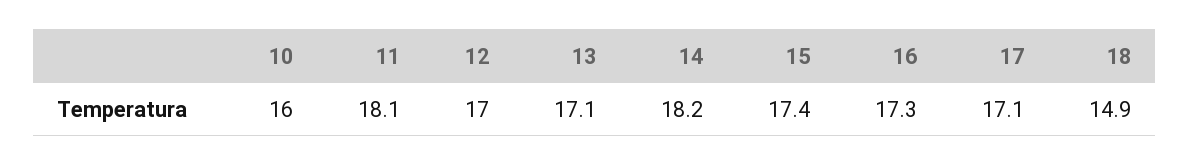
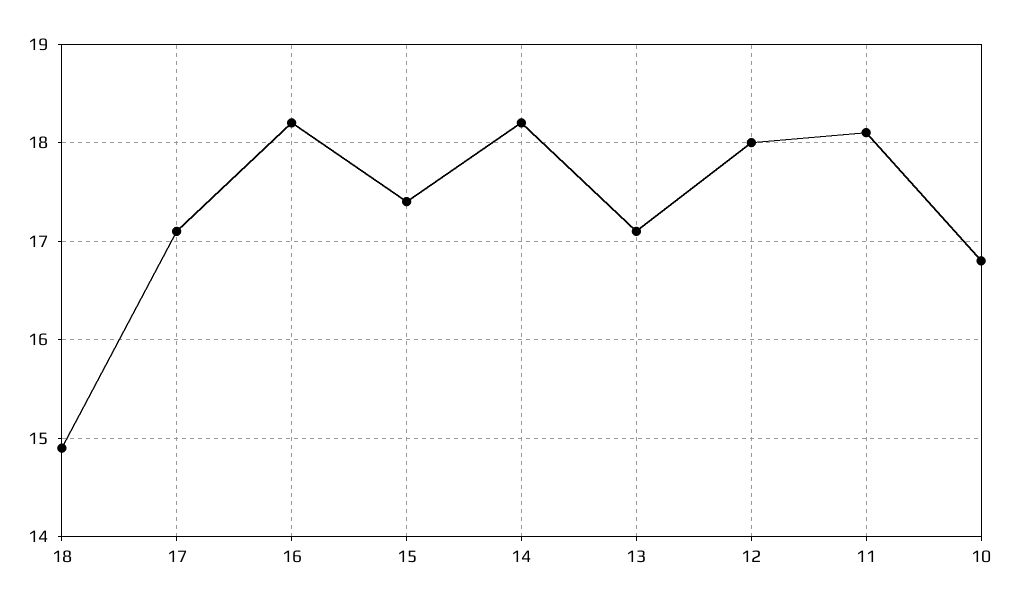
  {
-   "10": 16,
+   "10": 16.8,
    "11": 18.1,
-   "12": 17,
+   "12": 18,
    "13": 17.1,
    "14": 18.2,
    "15": 17.4,
-   "16": 17.3,
+   "16": 18.2,
    "17": 17.1,
    "18": 14.9
  }

